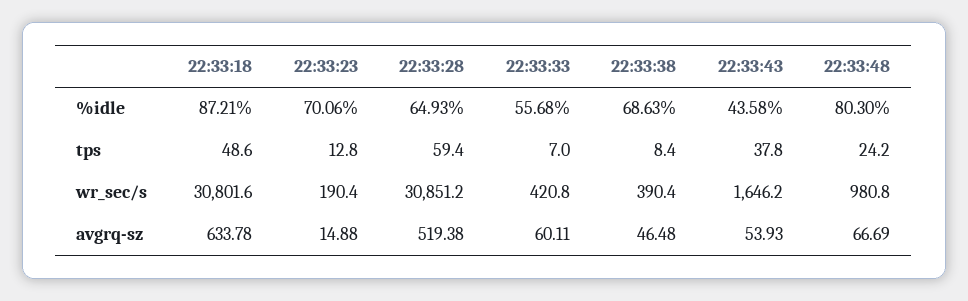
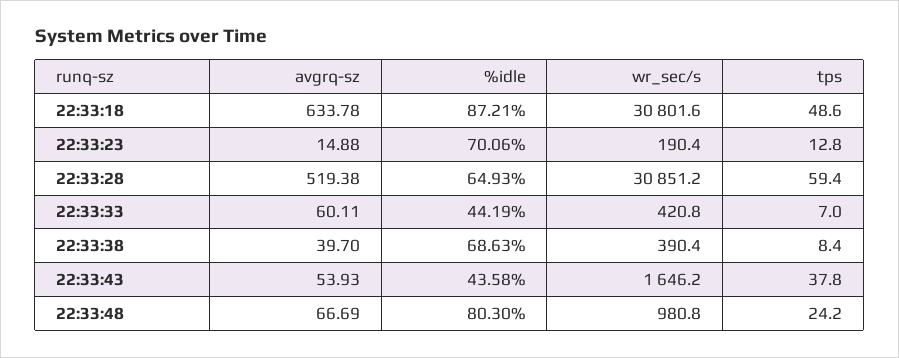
  {
    "22:33:18": {
      "%idle": 87.21,
      "tps": 48.6,
      "wr_sec/s": 30801.6,
      "avgrq-sz": 633.78
    },
    "22:33:23": {
      "%idle": 70.06,
      "tps": 12.8,
      "wr_sec/s": 190.4,
      "avgrq-sz": 14.88
    },
    "22:33:28": {
      "%idle": 64.93,
      "tps": 59.4,
      "wr_sec/s": 30851.2,
      "avgrq-sz": 519.38
    },
    "22:33:33": {
-     "%idle": 55.68,
+     "%idle": 44.19,
      "tps": 7,
      "wr_sec/s": 420.8,
      "avgrq-sz": 60.11
    },
    "22:33:38": {
      "%idle": 68.63,
      "tps": 8.4,
      "wr_sec/s": 390.4,
-     "avgrq-sz": 46.48
+     "avgrq-sz": 39.7
    },
    "22:33:43": {
      "%idle": 43.58,
      "tps": 37.8,
      "wr_sec/s": 1646.2,
      "avgrq-sz": 53.93
    },
    "22:33:48": {
      "%idle": 80.3,
      "tps": 24.2,
      "wr_sec/s": 980.8,
      "avgrq-sz": 66.69
    }
  }

